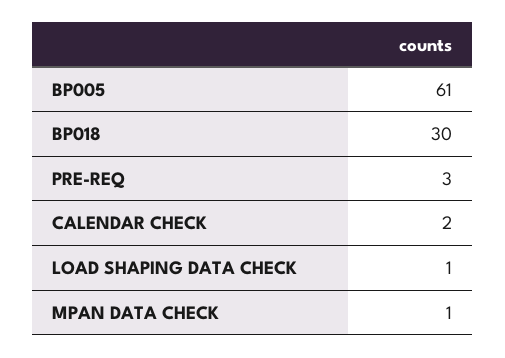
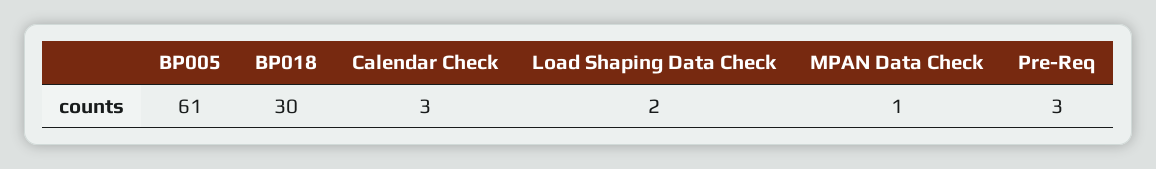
  {
    "BP005": 61,
    "BP018": 30,
    "PRE-REQ": 3,
-   "CALENDAR CHECK": 2,
+   "CALENDAR CHECK": 3,
-   "LOAD SHAPING DATA CHECK": 1,
+   "LOAD SHAPING DATA CHECK": 2,
    "MPAN DATA CHECK": 1
  }

